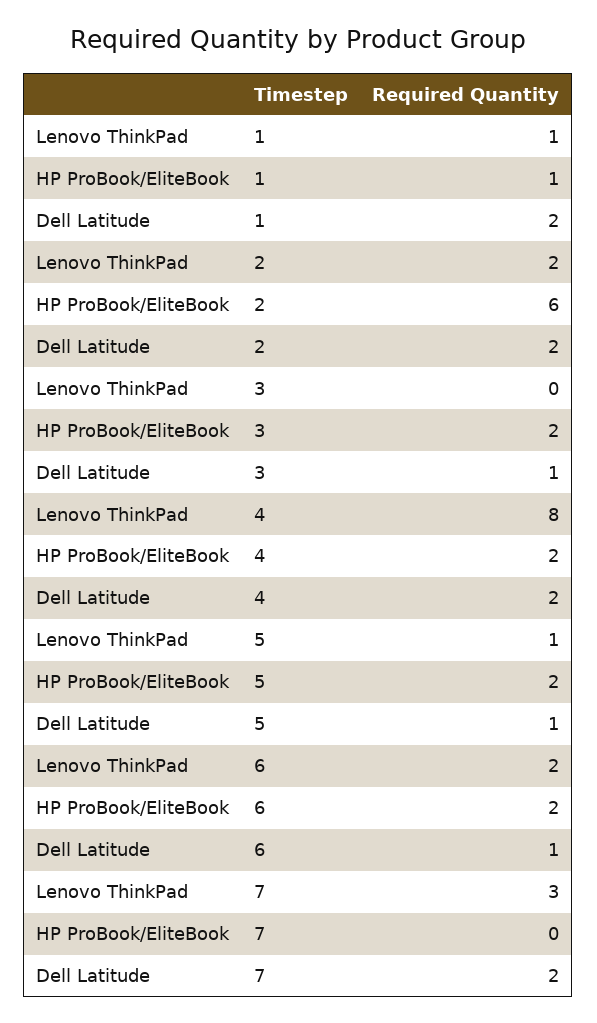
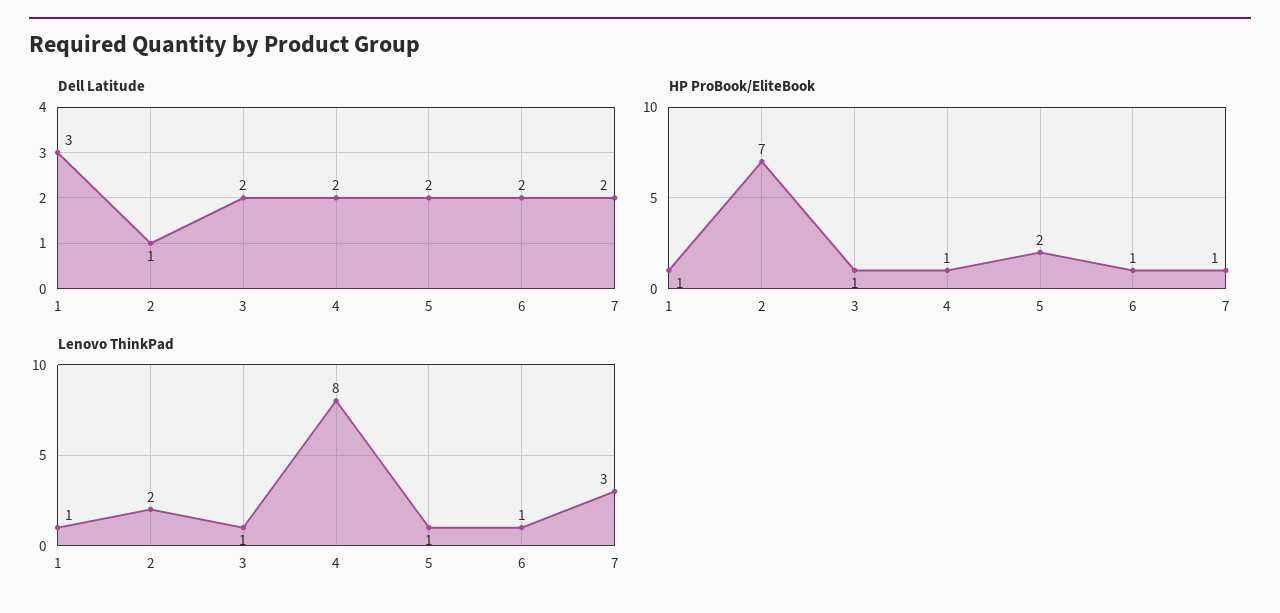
  {
    "Lenovo ThinkPad": {
      "1": 1,
      "2": 2,
-     "3": 0,
+     "3": 1,
      "4": 8,
      "5": 1,
-     "6": 2,
+     "6": 1,
      "7": 3
    },
    "HP ProBook/EliteBook": {
      "1": 1,
-     "2": 6,
+     "2": 7,
-     "3": 2,
+     "3": 1,
-     "4": 2,
+     "4": 1,
      "5": 2,
-     "6": 2,
+     "6": 1,
-     "7": 0
+     "7": 1
    },
    "Dell Latitude": {
-     "1": 2,
+     "1": 3,
-     "2": 2,
+     "2": 1,
-     "3": 1,
+     "3": 2,
      "4": 2,
-     "5": 1,
+     "5": 2,
-     "6": 1,
+     "6": 2,
      "7": 2
    }
  }

